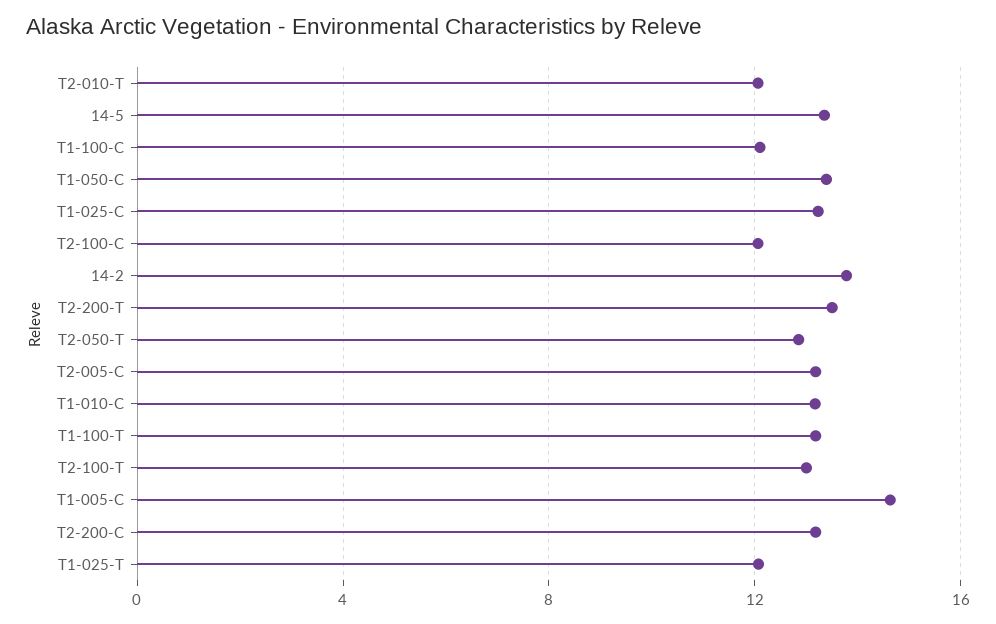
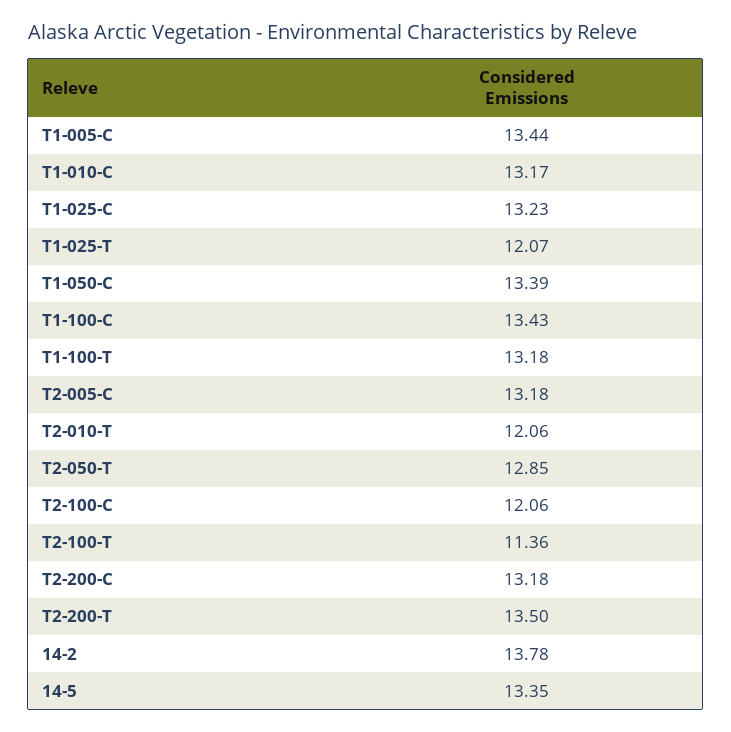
  {
    "T2-010-T": 12.06,
    "14-5": 13.35,
-   "T1-100-C": 12,
+   "T1-100-C": 13.43,
    "T1-050-C": 13.39,
    "T1-025-C": 13.23,
    "T2-100-C": 12.06,
    "14-2": 13.78,
    "T2-200-T": 13.5,
    "T2-050-T": 12.85,
    "T2-005-C": 13.18,
    "T1-010-C": 13.17,
    "T1-100-T": 13.18,
-   "T2-100-T": 13,
+   "T2-100-T": 11.36,
-   "T1-005-C": 14.5,
+   "T1-005-C": 13.44,
    "T2-200-C": 13.18,
    "T1-025-T": 12.07
  }

